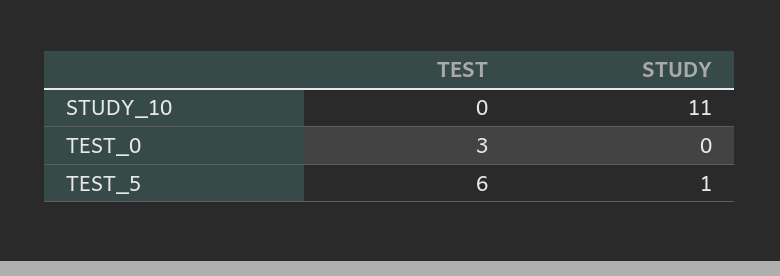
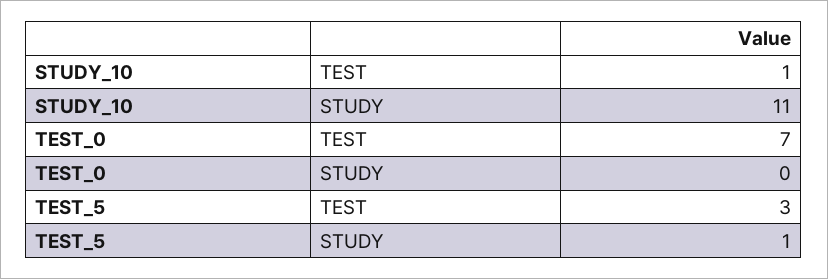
  {
    "TEST": {
-     "STUDY_10": 0,
+     "STUDY_10": 1,
-     "TEST_0": 3,
+     "TEST_0": 7,
-     "TEST_5": 6
+     "TEST_5": 3
    },
    "STUDY": {
      "STUDY_10": 11,
      "TEST_0": 0,
      "TEST_5": 1
    }
  }

